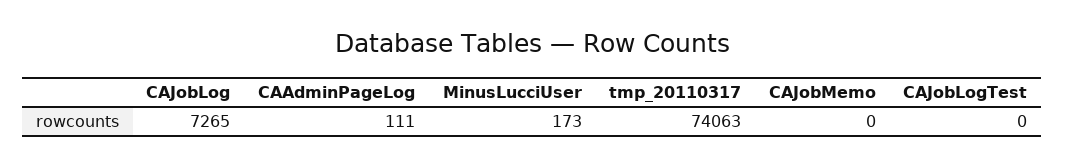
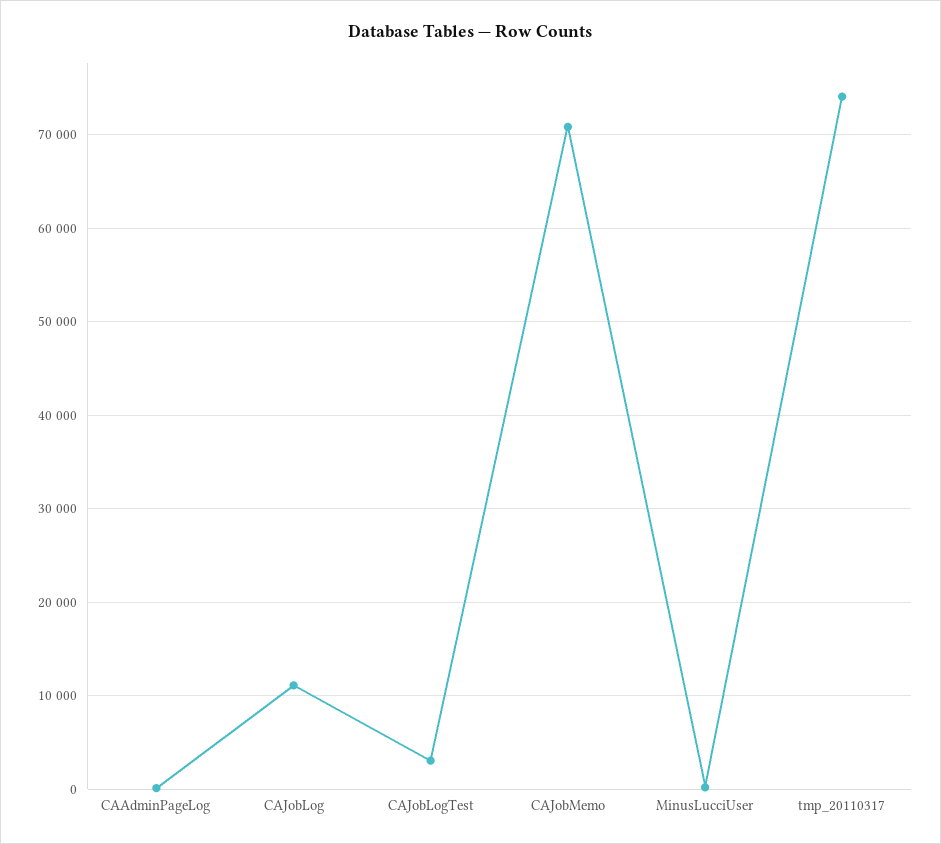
  {
-   "CAJobLog": 7265,
+   "CAJobLog": 11000,
    "CAAdminPageLog": 111,
    "MinusLucciUser": 173,
    "tmp_20110317": 74063,
-   "CAJobMemo": 0,
+   "CAJobMemo": 71000,
-   "CAJobLogTest": 0
+   "CAJobLogTest": 3000
  }

